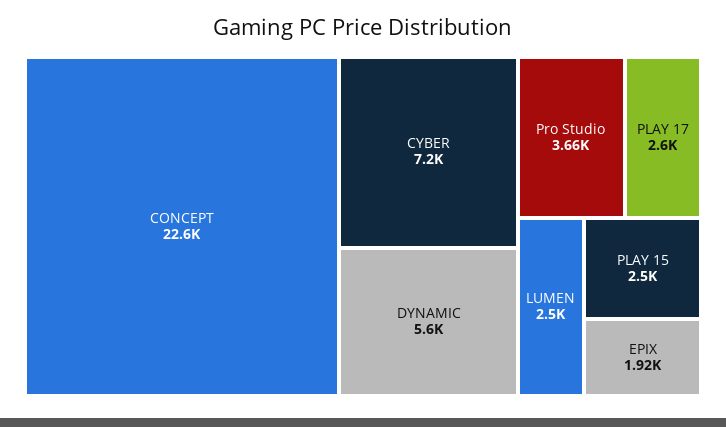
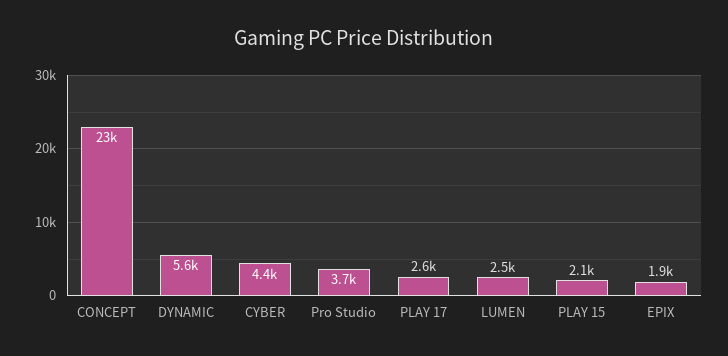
  {
    "CONCEPT": 22600,
-   "CYBER": 7200,
+   "CYBER": 4400,
    "DYNAMIC": 5600,
    "Pro Studio": 3660,
    "PLAY 17": 2600,
    "LUMEN": 2500,
-   "PLAY 15": 2500,
+   "PLAY 15": 2100,
    "EPIX": 1920
  }

